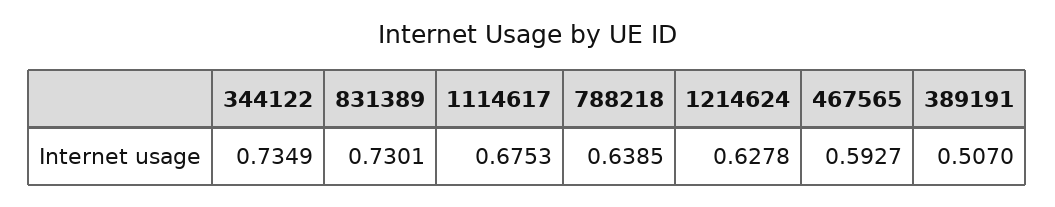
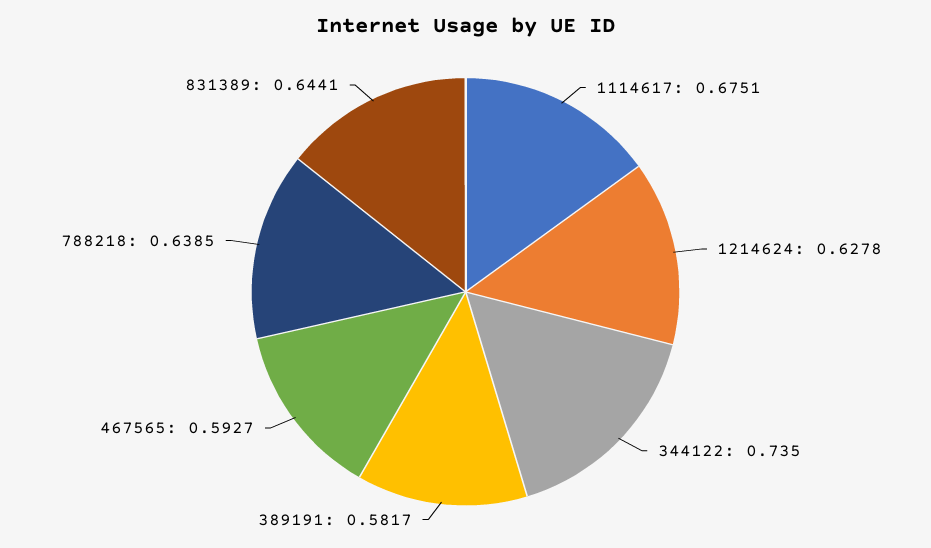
  {
-   "344122": 0.7349,
+   "344122": 0.735,
-   "831389": 0.7301,
+   "831389": 0.6441,
-   "1114617": 0.6753,
+   "1114617": 0.6751,
    "788218": 0.6385,
    "1214624": 0.6278,
    "467565": 0.5927,
-   "389191": 0.507
+   "389191": 0.5817
  }

